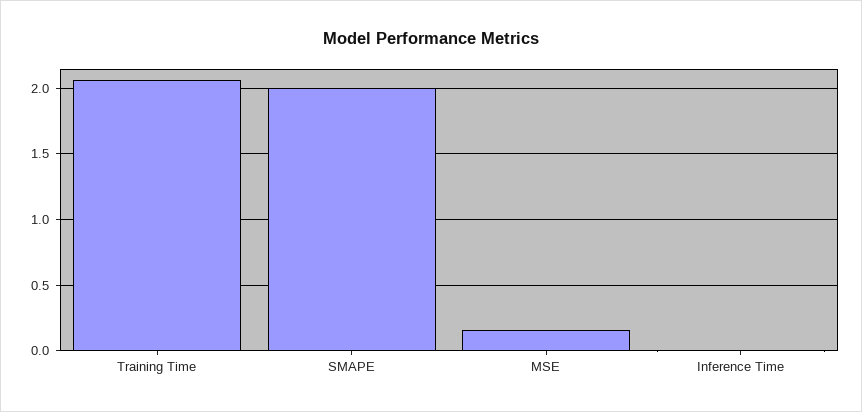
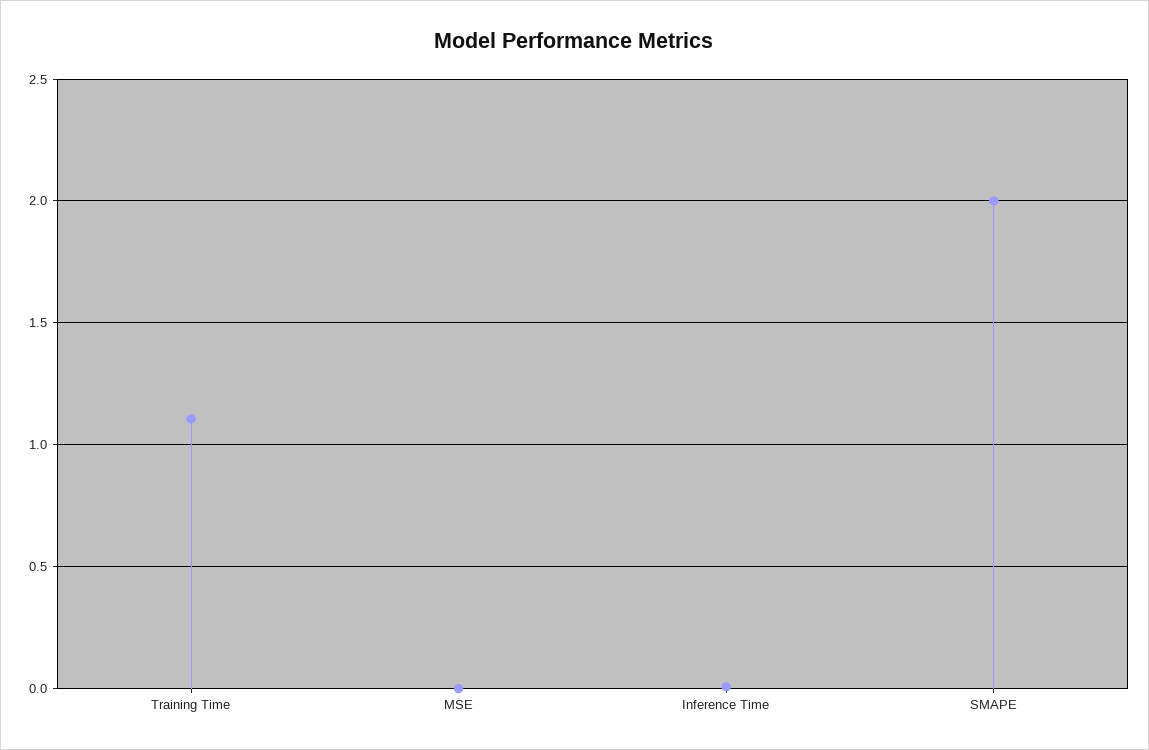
  {
-   "Training Time": 2.05,
+   "Training Time": 1.1,
    "SMAPE": 2,
-   "MSE": 0.15,
+   "MSE": 0,
    "Inference Time": 0
  }

